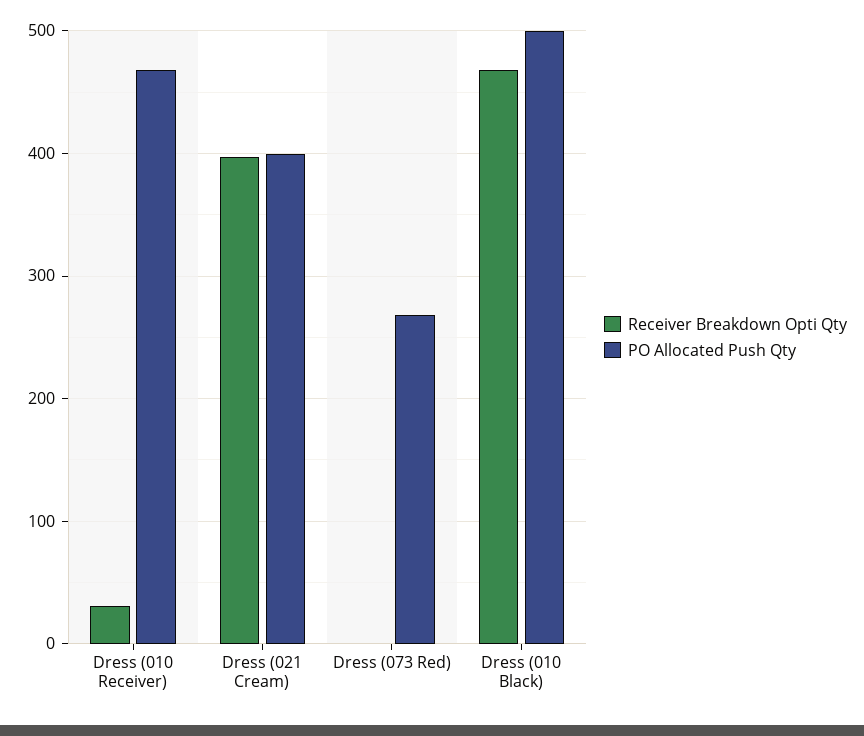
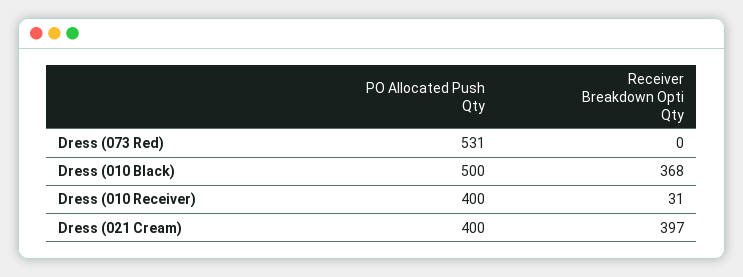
  {
    "Receiver Breakdown Opti Qty": {
      "Dress (010 Receiver)": 31,
      "Dress (021 Cream)": 397,
      "Dress (073 Red)": 0,
-     "Dress (010 Black)": 470
+     "Dress (010 Black)": 368
    },
    "PO Allocated Push Qty": {
-     "Dress (010 Receiver)": 470,
+     "Dress (010 Receiver)": 400,
      "Dress (021 Cream)": 400,
-     "Dress (073 Red)": 270,
+     "Dress (073 Red)": 531,
      "Dress (010 Black)": 500
    }
  }

